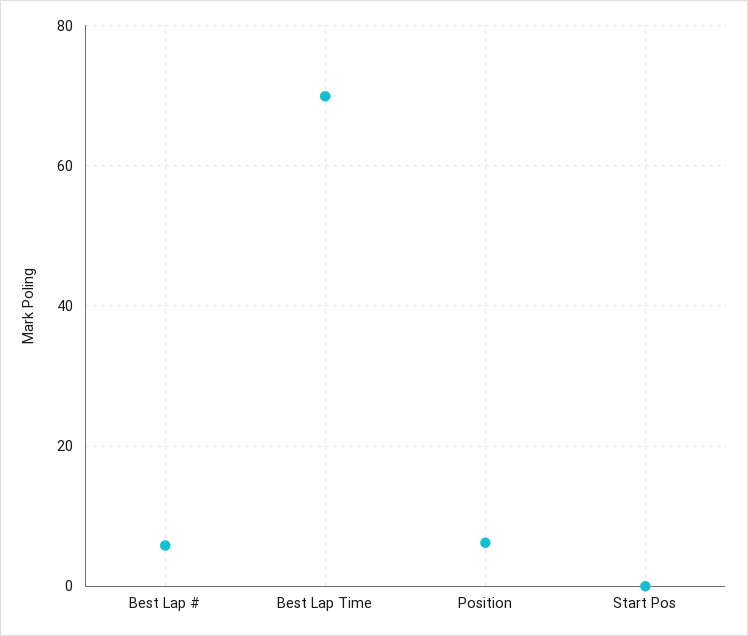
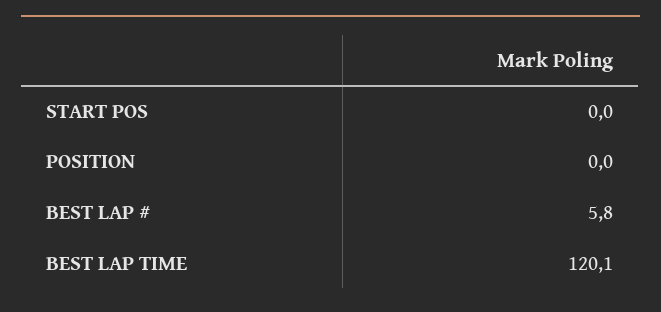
  {
    "Best Lap #": 5.8,
-   "Best Lap Time": 70,
+   "Best Lap Time": 120.1,
-   "Position": 6,
+   "Position": 0,
    "Start Pos": 0
  }

